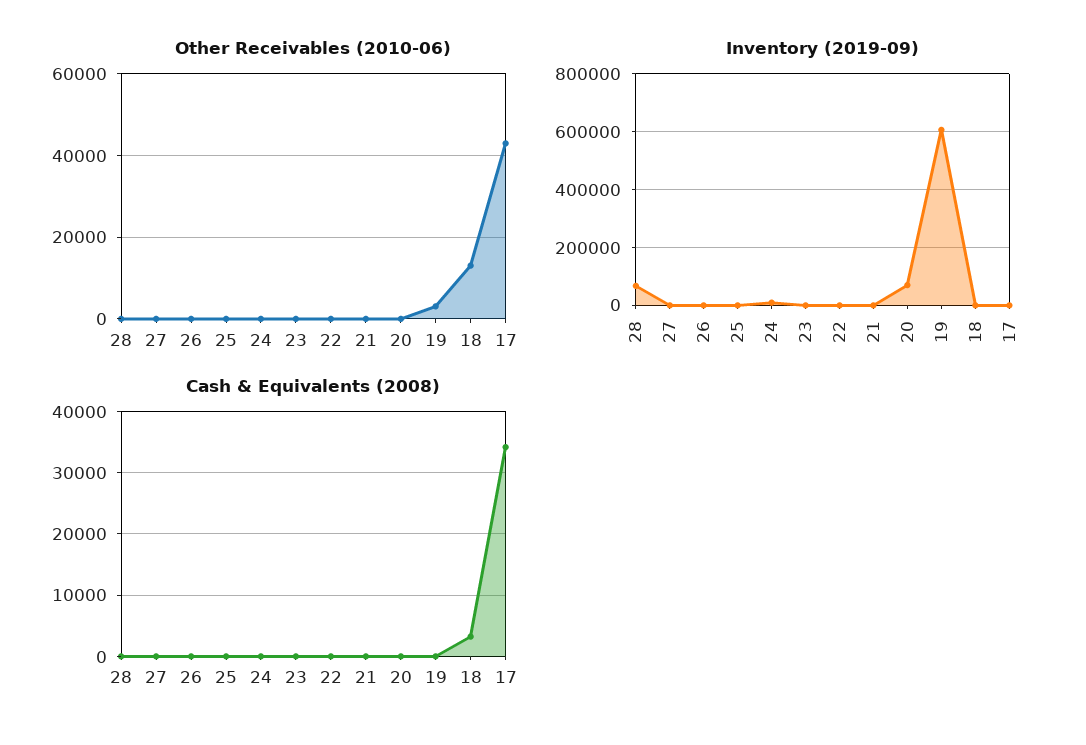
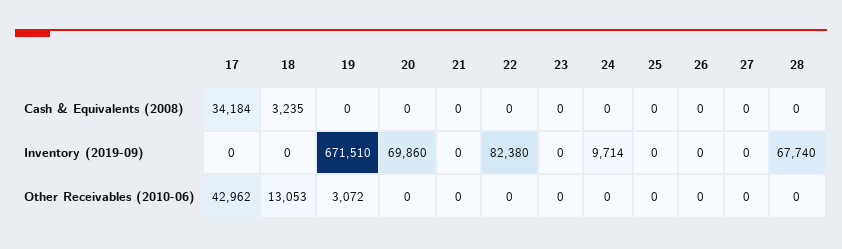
  {
    "Other Receivables (2010-06)": {
      "28": 0,
      "27": 0,
      "26": 0,
      "25": 0,
      "24": 0,
      "23": 0,
      "22": 0,
      "21": 0,
      "20": 0,
      "19": 3072,
      "18": 13053,
      "17": 42962
    },
    "Inventory (2019-09)": {
      "28": 67740,
      "27": 0,
      "26": 0,
      "25": 0,
      "24": 9714,
      "23": 0,
-     "22": 0,
+     "22": 82380,
      "21": 0,
      "20": 69860,
-     "19": 600000,
+     "19": 671510,
      "18": 0,
      "17": 0
    },
    "Cash & Equivalents (2008)": {
      "28": 0,
      "27": 0,
      "26": 0,
      "25": 0,
      "24": 0,
      "23": 0,
      "22": 0,
      "21": 0,
      "20": 0,
      "19": 0,
      "18": 3235,
      "17": 34184
    }
  }

